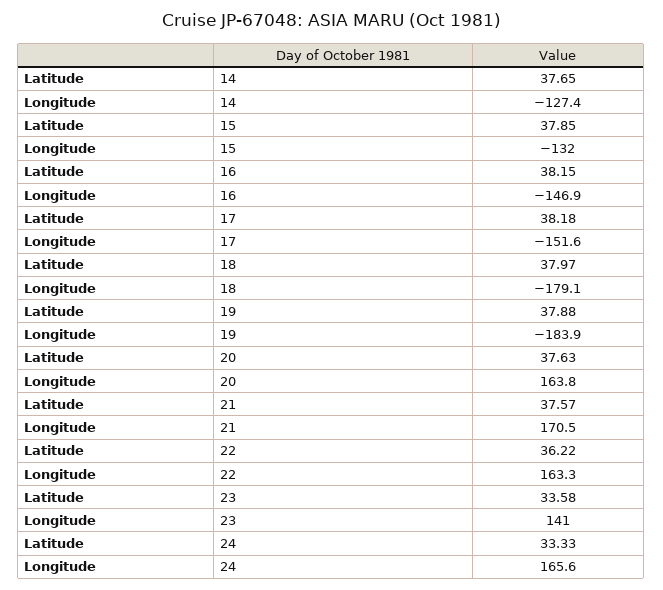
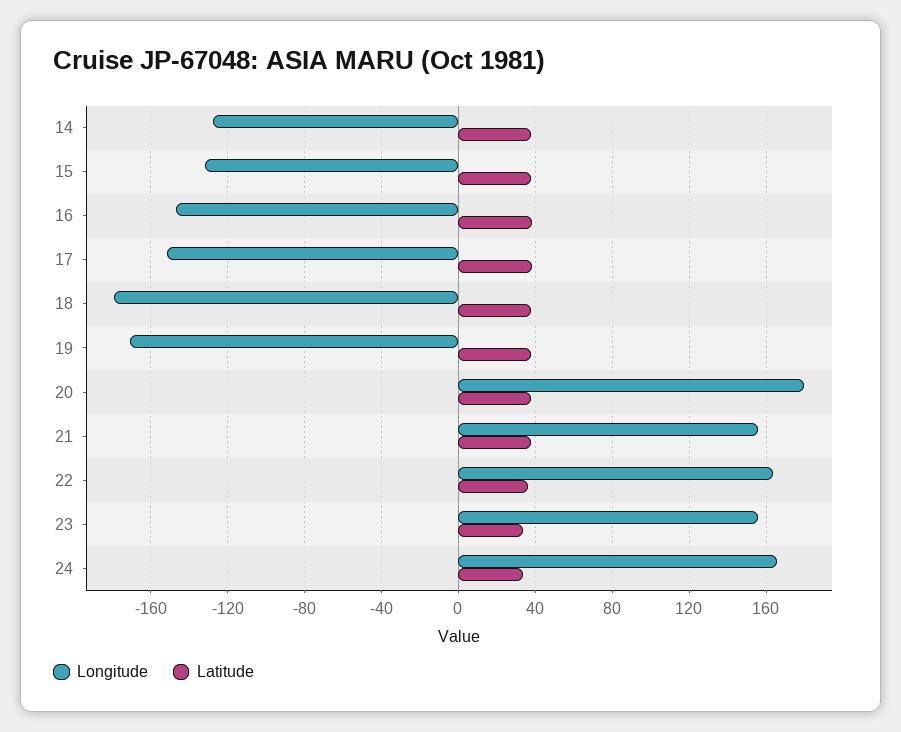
  {
    "Latitude": {
      "14": 37.65,
      "15": 37.85,
      "16": 38.15,
      "17": 38.18,
      "18": 37.97,
      "19": 37.88,
      "20": 37.63,
      "21": 37.57,
      "22": 36.22,
      "23": 33.58,
      "24": 33.33
    },
    "Longitude": {
      "14": -127.4,
      "15": -132,
      "16": -146.9,
      "17": -151.6,
      "18": -179.1,
-     "19": -183.9,
+     "19": -170,
-     "20": 163.8,
+     "20": 180,
-     "21": 170.5,
+     "21": 155,
      "22": 163.3,
-     "23": 141,
+     "23": 155,
      "24": 165.6
    }
  }

